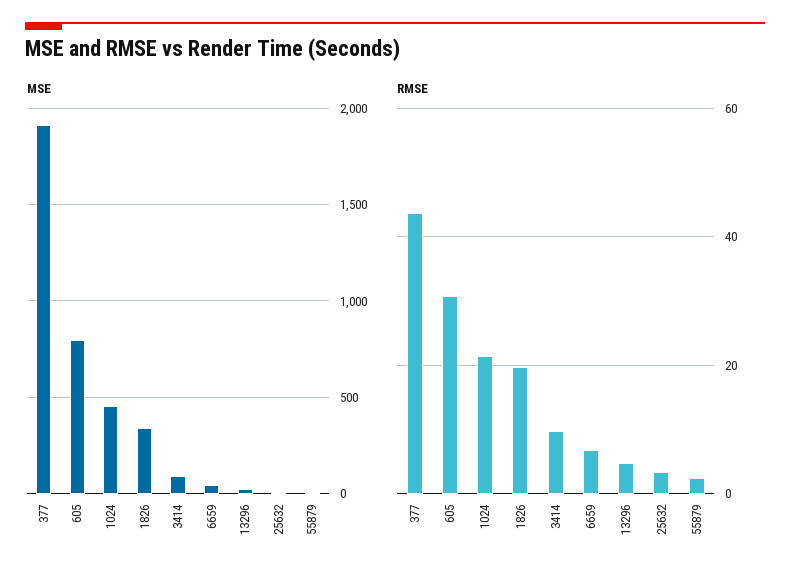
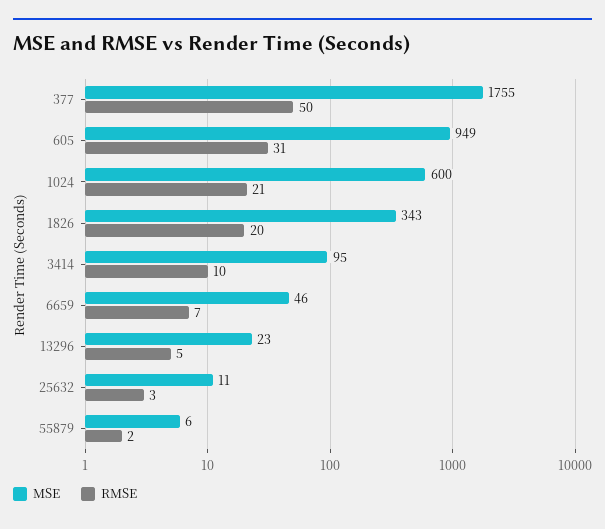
  {
    "MSE": {
-     "377": 1900,
+     "377": 1755,
-     "605": 800,
+     "605": 949,
-     "1024": 450,
+     "1024": 600,
      "1826": 343,
      "3414": 95,
      "6659": 46,
      "13296": 23,
      "25632": 11,
      "55879": 6
    },
    "RMSE": {
-     "377": 44,
+     "377": 50,
      "605": 31,
      "1024": 21,
      "1826": 20,
      "3414": 10,
      "6659": 7,
      "13296": 5,
      "25632": 3,
      "55879": 2
    }
  }

